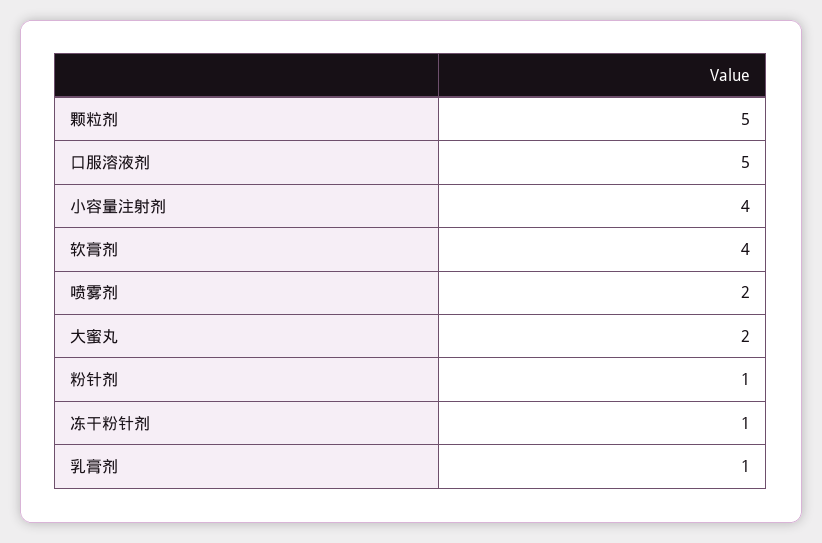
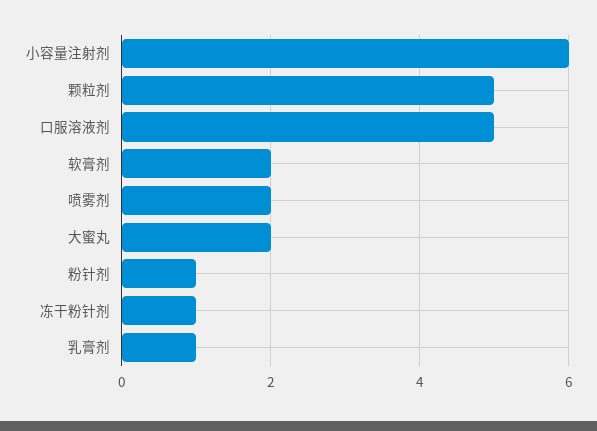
  {
    "颗粒剂": 5,
    "口服溶液剂": 5,
-   "小容量注射剂": 4,
+   "小容量注射剂": 6,
-   "软膏剂": 4,
+   "软膏剂": 2,
    "喷雾剂": 2,
    "大蜜丸": 2,
    "粉针剂": 1,
    "冻干粉针剂": 1,
    "乳膏剂": 1
  }

